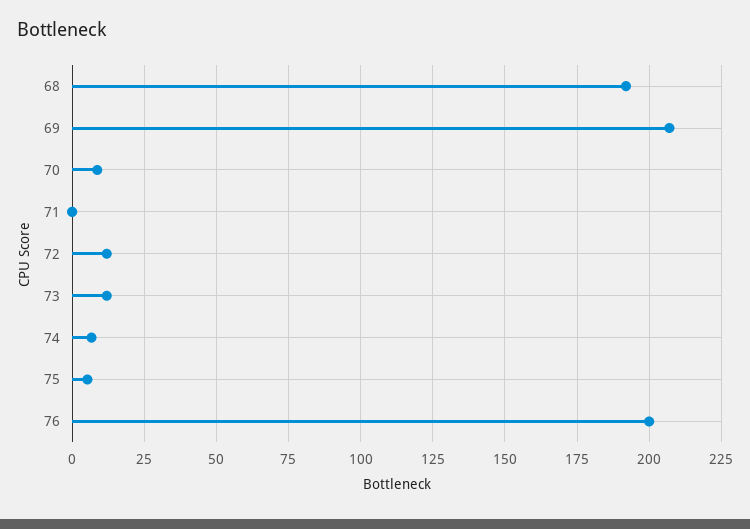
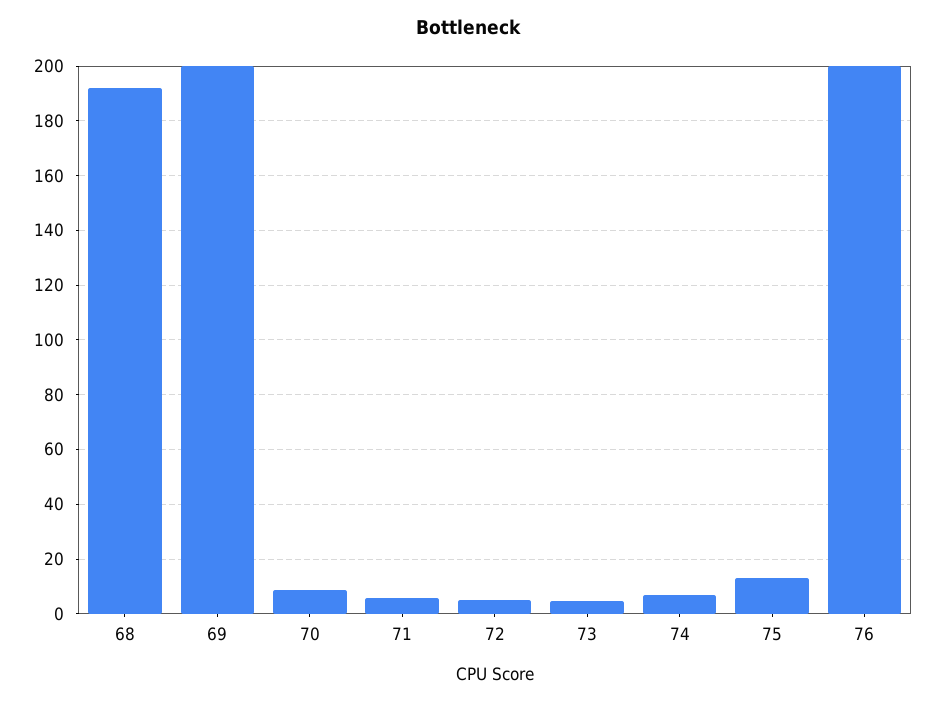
  {
    "68": 192.5,
-   "69": 207.5,
+   "69": 200,
    "70": 7.5,
-   "71": 0,
+   "71": 5,
-   "72": 12.5,
+   "72": 5,
-   "73": 12.5,
+   "73": 5,
    "74": 7.5,
-   "75": 5,
+   "75": 12.5,
    "76": 200
  }

